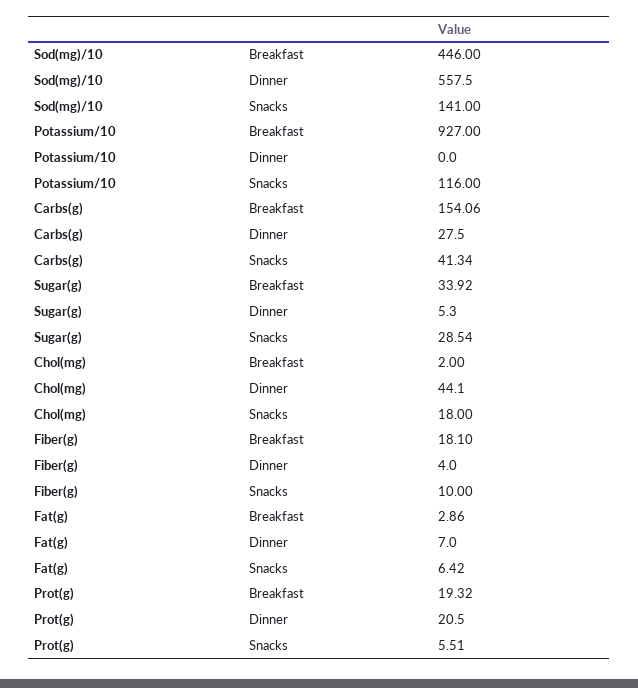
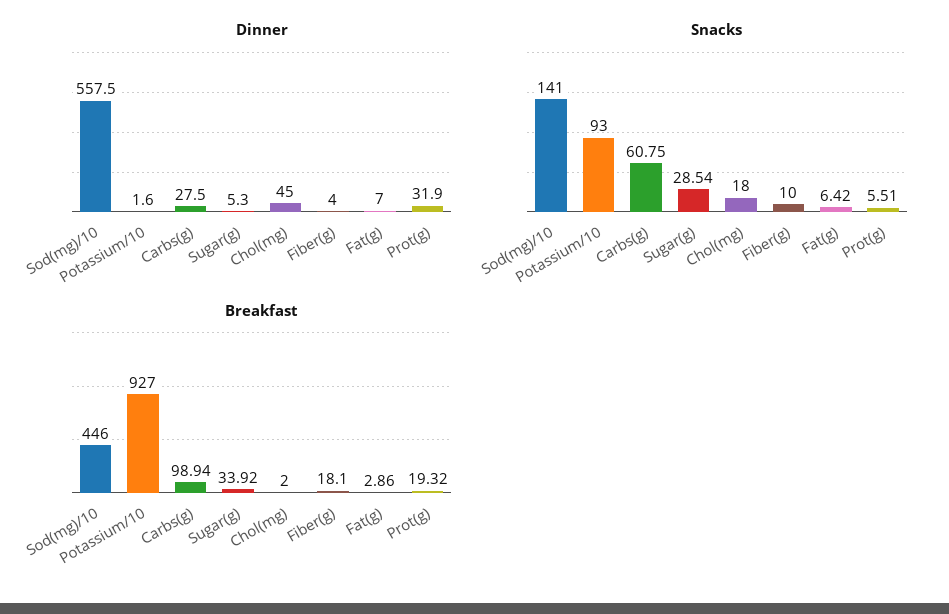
  {
    "Breakfast": {
      "Sod(mg)/10": 446,
      "Potassium/10": 927,
-     "Carbs(g)": 154.06,
+     "Carbs(g)": 98.94,
      "Sugar(g)": 33.92,
      "Chol(mg)": 2,
      "Fiber(g)": 18.1,
      "Fat(g)": 2.86,
      "Prot(g)": 19.32
    },
    "Dinner": {
      "Sod(mg)/10": 557.5,
-     "Potassium/10": 0,
+     "Potassium/10": 1.6,
      "Carbs(g)": 27.5,
      "Sugar(g)": 5.3,
-     "Chol(mg)": 44.1,
+     "Chol(mg)": 45,
      "Fiber(g)": 4,
      "Fat(g)": 7,
-     "Prot(g)": 20.5
+     "Prot(g)": 31.9
    },
    "Snacks": {
      "Sod(mg)/10": 141,
-     "Potassium/10": 116,
+     "Potassium/10": 93,
-     "Carbs(g)": 41.34,
+     "Carbs(g)": 60.75,
      "Sugar(g)": 28.54,
      "Chol(mg)": 18,
      "Fiber(g)": 10,
      "Fat(g)": 6.42,
      "Prot(g)": 5.51
    }
  }

